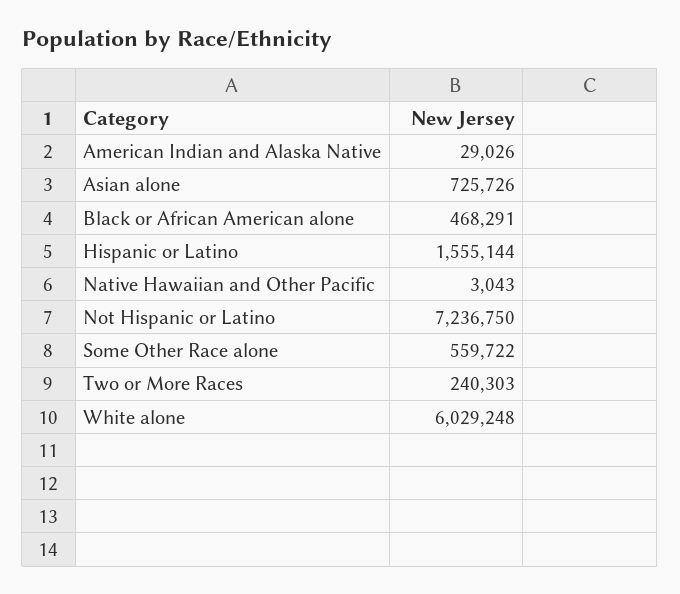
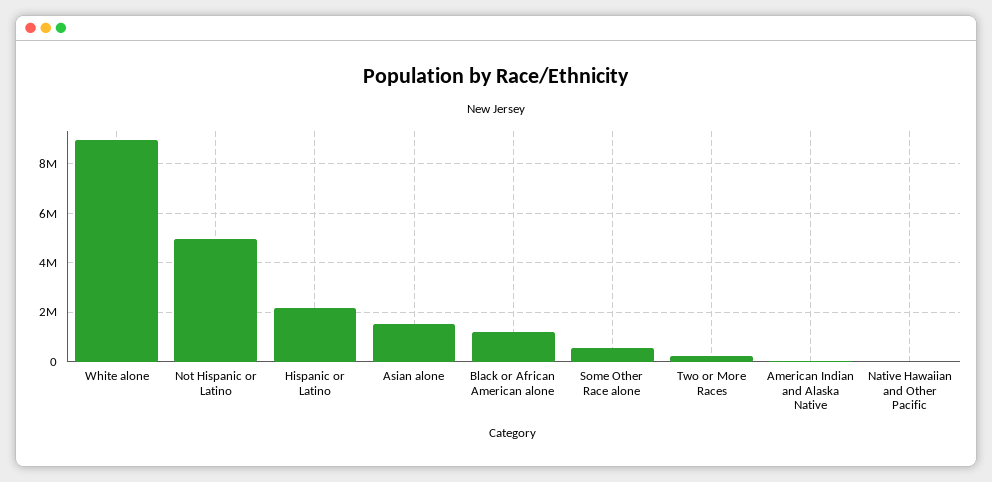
  {
    "American Indian and Alaska Native": 29026,
-   "Asian alone": 725726,
+   "Asian alone": 1500000,
-   "Black or African American alone": 468291,
+   "Black or African American alone": 1250000,
-   "Hispanic or Latino": 1555144,
+   "Hispanic or Latino": 2250000,
    "Native Hawaiian and Other Pacific": 3043,
-   "Not Hispanic or Latino": 7236750,
+   "Not Hispanic or Latino": 5000000,
    "Some Other Race alone": 559722,
    "Two or More Races": 240303,
-   "White alone": 6029248
+   "White alone": 9000000
  }

